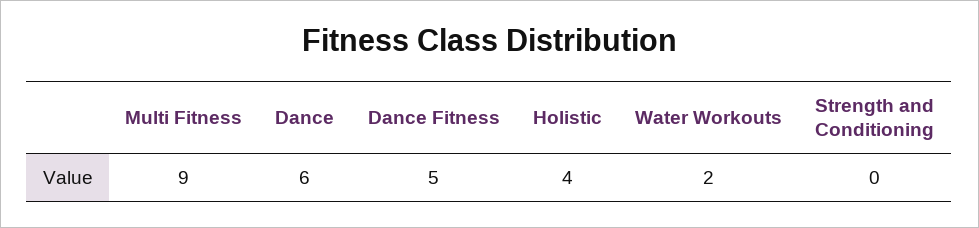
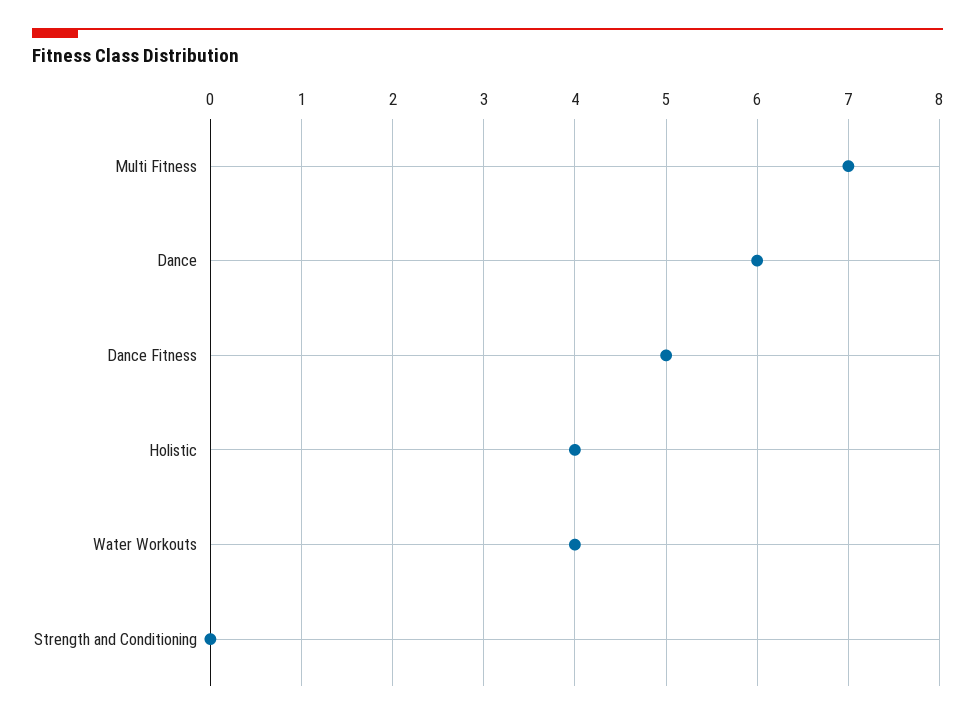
  {
-   "Multi Fitness": 9,
+   "Multi Fitness": 7,
    "Dance": 6,
    "Dance Fitness": 5,
    "Holistic": 4,
-   "Water Workouts": 2,
+   "Water Workouts": 4,
    "Strength and Conditioning": 0
  }

